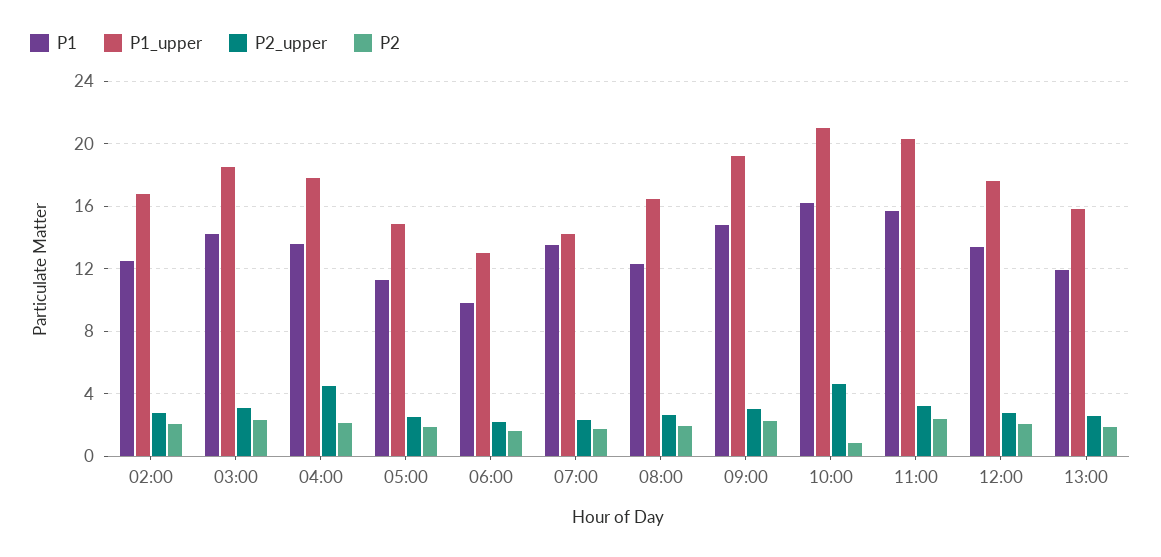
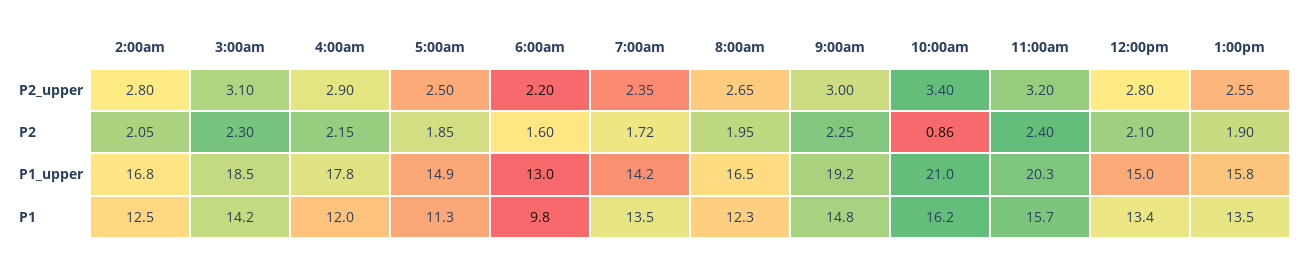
  {
    "P1": {
      "02:00": 12.5,
      "03:00": 14.2,
-     "04:00": 13.5,
+     "04:00": 12,
      "05:00": 11.3,
      "06:00": 9.8,
      "07:00": 13.5,
      "08:00": 12.3,
      "09:00": 14.8,
      "10:00": 16.2,
      "11:00": 15.7,
      "12:00": 13.4,
-     "13:00": 12
+     "13:00": 13.5
    },
    "P1_upper": {
      "02:00": 16.8,
      "03:00": 18.5,
      "04:00": 17.8,
      "05:00": 14.9,
      "06:00": 13,
      "07:00": 14.2,
      "08:00": 16.5,
      "09:00": 19.2,
      "10:00": 21,
      "11:00": 20.3,
-     "12:00": 17.5,
+     "12:00": 15,
      "13:00": 15.8
    },
    "P2_upper": {
      "02:00": 2.8,
      "03:00": 3.1,
-     "04:00": 4.5,
+     "04:00": 2.9,
      "05:00": 2.5,
      "06:00": 2.2,
      "07:00": 2.35,
      "08:00": 2.65,
      "09:00": 3,
-     "10:00": 4.5,
+     "10:00": 3.4,
      "11:00": 3.2,
      "12:00": 2.8,
      "13:00": 2.55
    },
    "P2": {
      "02:00": 2.05,
      "03:00": 2.3,
      "04:00": 2.15,
      "05:00": 1.85,
      "06:00": 1.6,
      "07:00": 1.72,
      "08:00": 1.95,
      "09:00": 2.25,
      "10:00": 0.86,
      "11:00": 2.4,
      "12:00": 2.1,
      "13:00": 1.9
    }
  }

